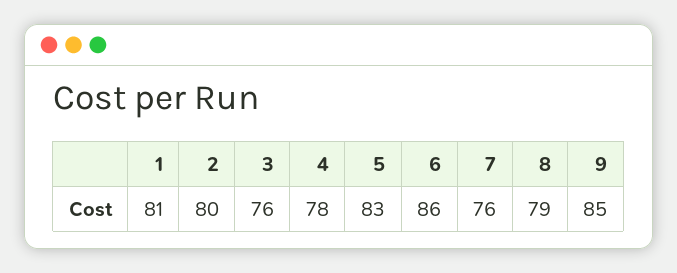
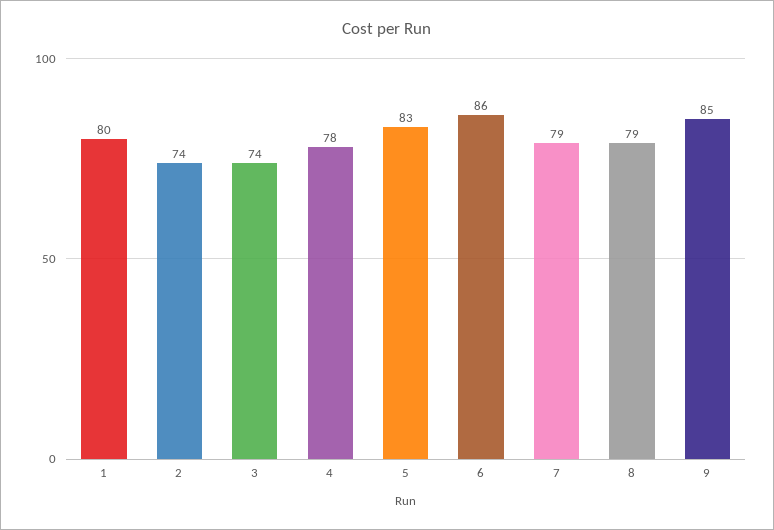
  {
-   "1": 81,
+   "1": 80,
-   "2": 80,
+   "2": 74,
-   "3": 76,
+   "3": 74,
    "4": 78,
    "5": 83,
    "6": 86,
-   "7": 76,
+   "7": 79,
    "8": 79,
    "9": 85
  }

